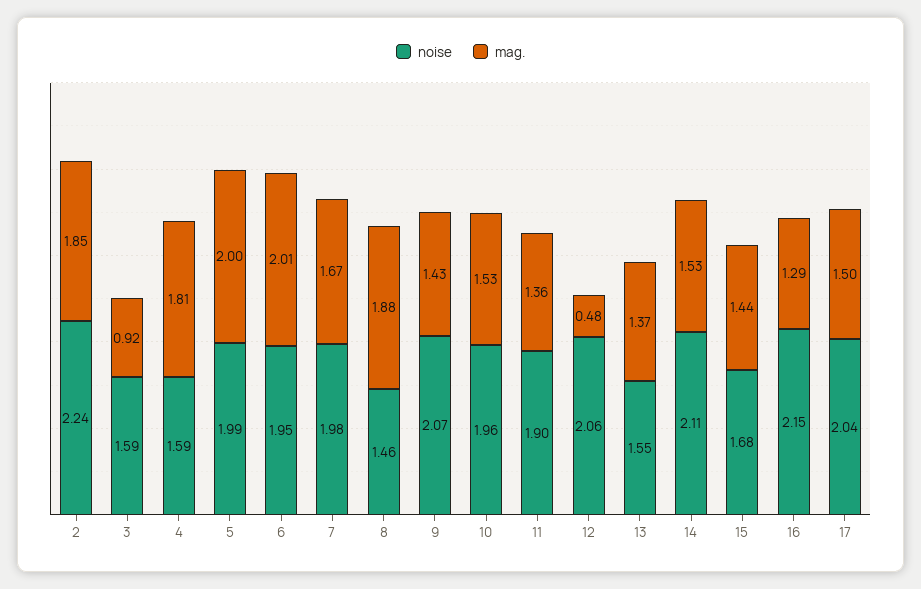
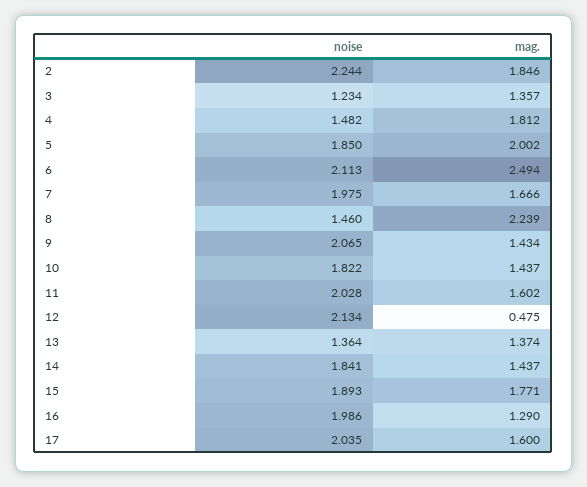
  {
    "noise": {
      "2": 2.244,
-     "3": 1.59,
+     "3": 1.234,
-     "4": 1.59,
+     "4": 1.482,
-     "5": 1.99,
+     "5": 1.85,
-     "6": 1.95,
+     "6": 2.113,
      "7": 1.975,
      "8": 1.46,
      "9": 2.065,
-     "10": 1.96,
+     "10": 1.822,
-     "11": 1.9,
+     "11": 2.028,
-     "12": 2.06,
+     "12": 2.134,
-     "13": 1.55,
+     "13": 1.364,
-     "14": 2.11,
+     "14": 1.841,
-     "15": 1.68,
+     "15": 1.893,
-     "16": 2.15,
+     "16": 1.986,
      "17": 2.035
    },
    "mag.": {
      "2": 1.846,
-     "3": 0.92,
+     "3": 1.357,
      "4": 1.812,
      "5": 2.002,
-     "6": 2.01,
+     "6": 2.494,
      "7": 1.666,
-     "8": 1.88,
+     "8": 2.239,
      "9": 1.434,
-     "10": 1.53,
+     "10": 1.437,
-     "11": 1.36,
+     "11": 1.602,
      "12": 0.475,
      "13": 1.374,
-     "14": 1.53,
+     "14": 1.437,
-     "15": 1.44,
+     "15": 1.771,
      "16": 1.29,
-     "17": 1.5
+     "17": 1.6
    }
  }

